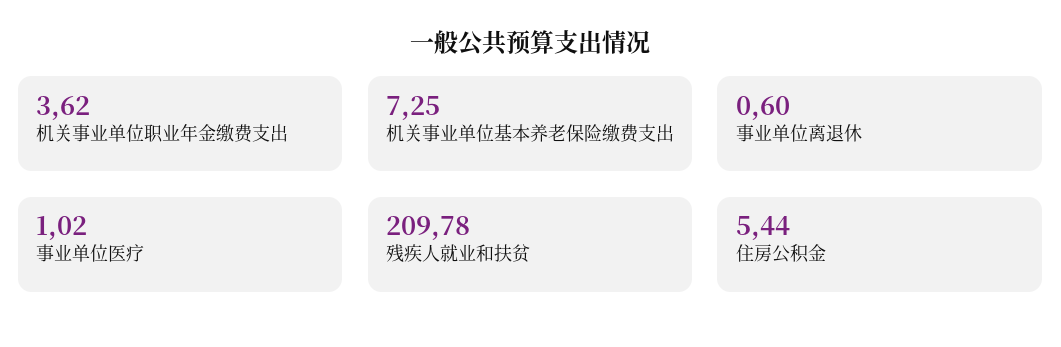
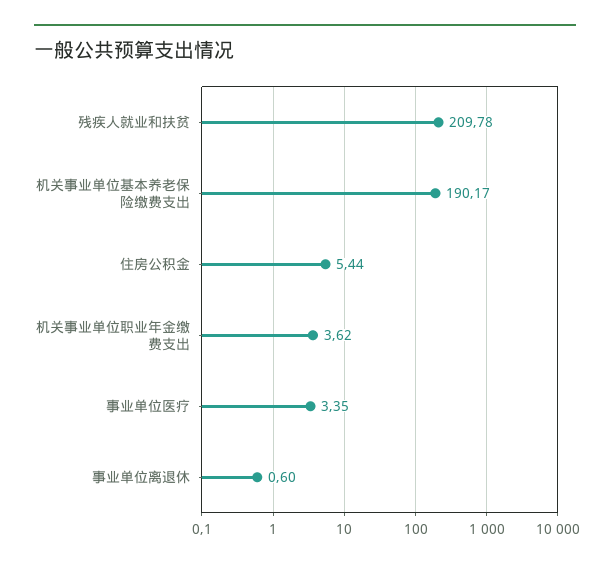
  {
    "机关事业单位职业年金缴费支出": 3.62,
-   "机关事业单位基本养老保险缴费支出": 7.25,
+   "机关事业单位基本养老保险缴费支出": 190.17,
    "事业单位离退休": 0.6,
-   "事业单位医疗": 1.02,
+   "事业单位医疗": 3.35,
    "残疾人就业和扶贫": 209.78,
    "住房公积金": 5.44
  }

